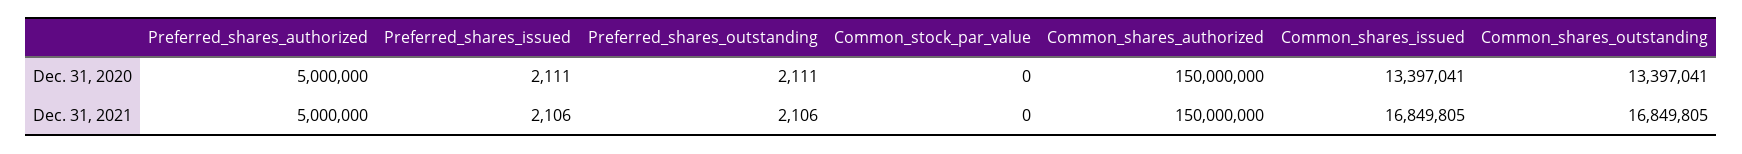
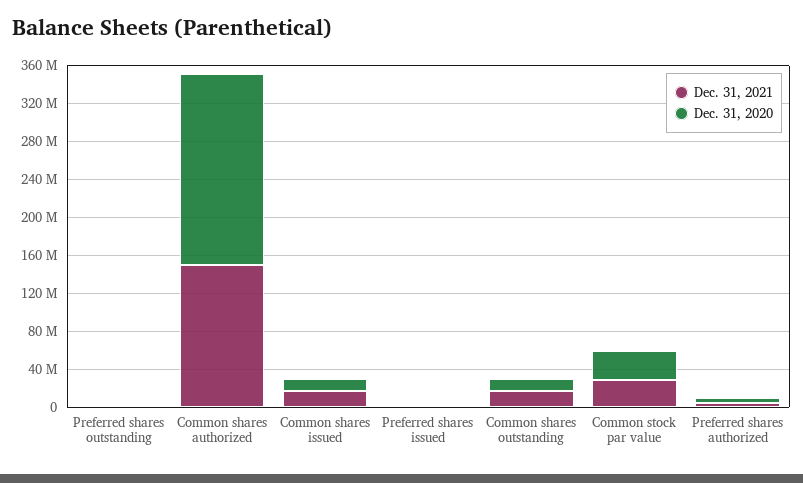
  {
    "Dec. 31, 2020": {
      "Preferred_shares_authorized": 5000000,
      "Preferred_shares_issued": 2111,
      "Preferred_shares_outstanding": 2111,
-     "Common_stock_par_value": 0,
+     "Common_stock_par_value": 30000000,
-     "Common_shares_authorized": 150000000,
+     "Common_shares_authorized": 200000000,
      "Common_shares_issued": 13397041,
      "Common_shares_outstanding": 13397041
    },
    "Dec. 31, 2021": {
      "Preferred_shares_authorized": 5000000,
      "Preferred_shares_issued": 2106,
      "Preferred_shares_outstanding": 2106,
-     "Common_stock_par_value": 0,
+     "Common_stock_par_value": 30000000,
      "Common_shares_authorized": 150000000,
      "Common_shares_issued": 16849805,
      "Common_shares_outstanding": 16849805
    }
  }

